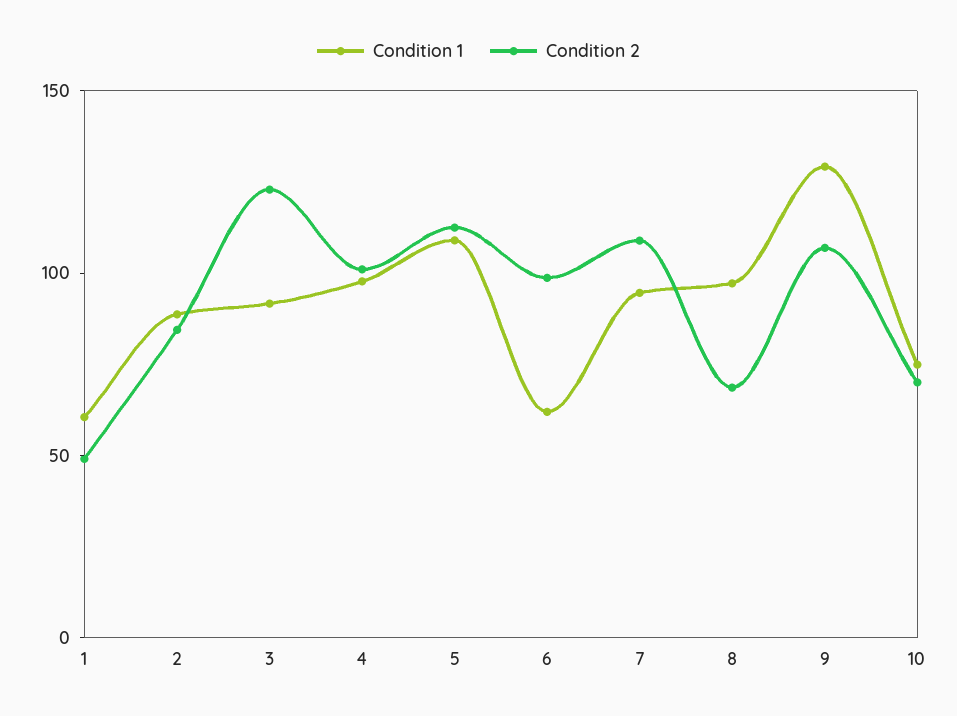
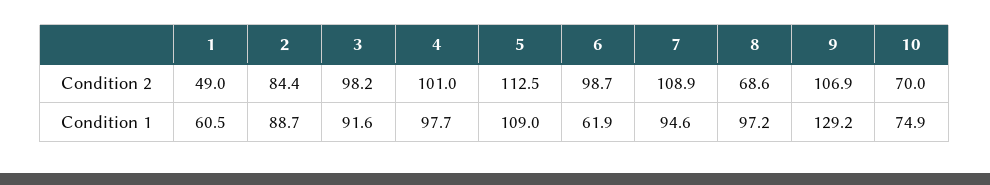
  {
    "Condition 1": {
      "1": 60.5,
      "2": 88.7,
      "3": 91.6,
      "4": 97.7,
      "5": 109,
      "6": 61.9,
      "7": 94.6,
      "8": 97.2,
      "9": 129.2,
      "10": 74.9
    },
    "Condition 2": {
      "1": 49,
      "2": 84.4,
-     "3": 120,
+     "3": 98.2,
      "4": 101,
      "5": 112.5,
      "6": 98.7,
      "7": 108.9,
      "8": 68.6,
      "9": 106.9,
      "10": 70
    }
  }

